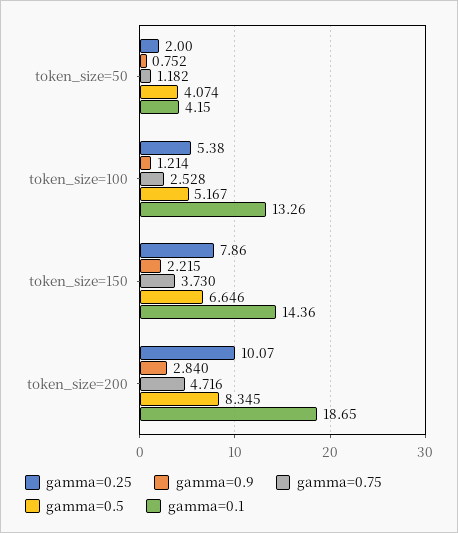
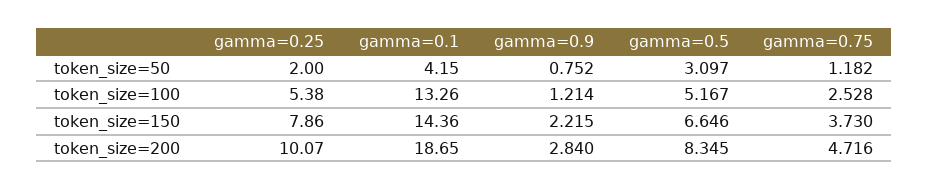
  {
    "gamma=0.25": {
      "token_size=50": 2,
      "token_size=100": 5.38,
      "token_size=150": 7.86,
      "token_size=200": 10.07
    },
    "gamma=0.9": {
      "token_size=50": 0.752,
      "token_size=100": 1.214,
      "token_size=150": 2.215,
      "token_size=200": 2.84
    },
    "gamma=0.75": {
      "token_size=50": 1.182,
      "token_size=100": 2.528,
      "token_size=150": 3.73,
      "token_size=200": 4.716
    },
    "gamma=0.5": {
-     "token_size=50": 4.074,
+     "token_size=50": 3.097,
      "token_size=100": 5.167,
      "token_size=150": 6.646,
      "token_size=200": 8.345
    },
    "gamma=0.1": {
      "token_size=50": 4.15,
      "token_size=100": 13.26,
      "token_size=150": 14.36,
      "token_size=200": 18.65
    }
  }

